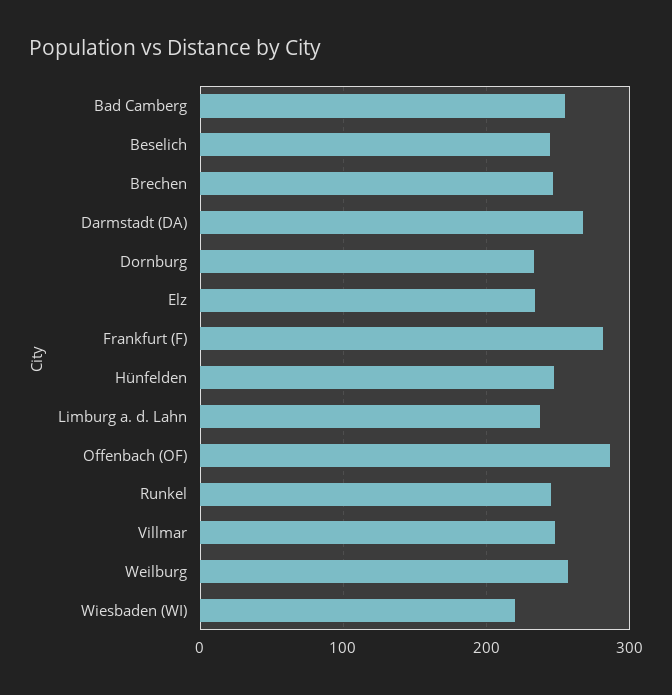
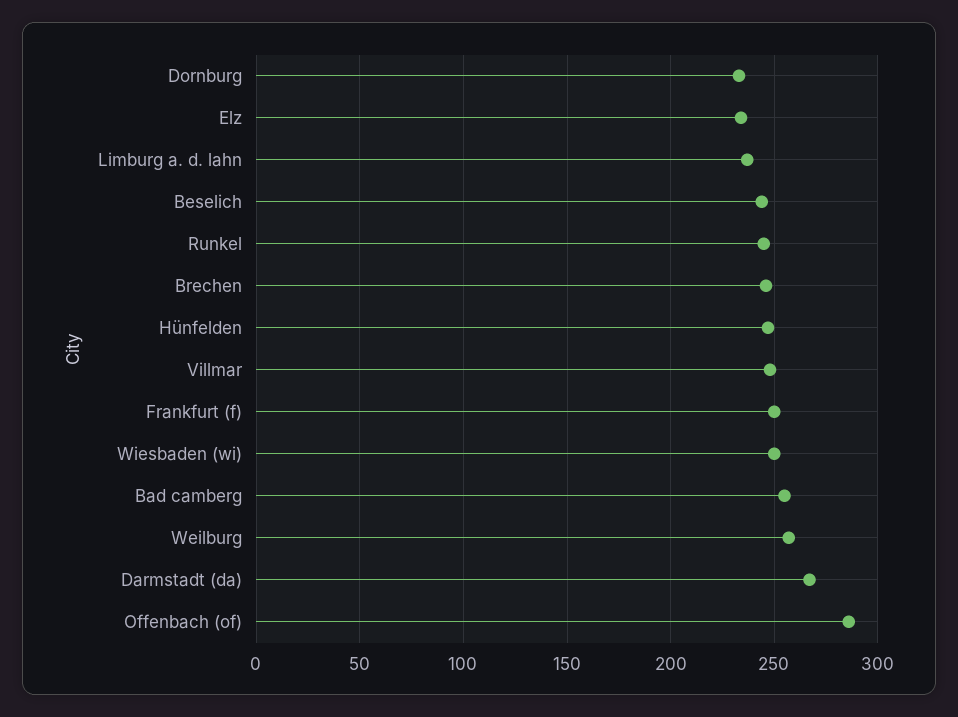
  {
    "Bad Camberg": 255,
    "Beselich": 245,
    "Brechen": 245,
    "Darmstadt (DA)": 265,
    "Dornburg": 235,
    "Elz": 235,
-   "Frankfurt (F)": 280,
+   "Frankfurt (F)": 250,
    "Hünfelden": 245,
    "Limburg a. d. Lahn": 235,
    "Offenbach (OF)": 285,
    "Runkel": 245,
    "Villmar": 250,
    "Weilburg": 255,
-   "Wiesbaden (WI)": 220
+   "Wiesbaden (WI)": 250
  }

